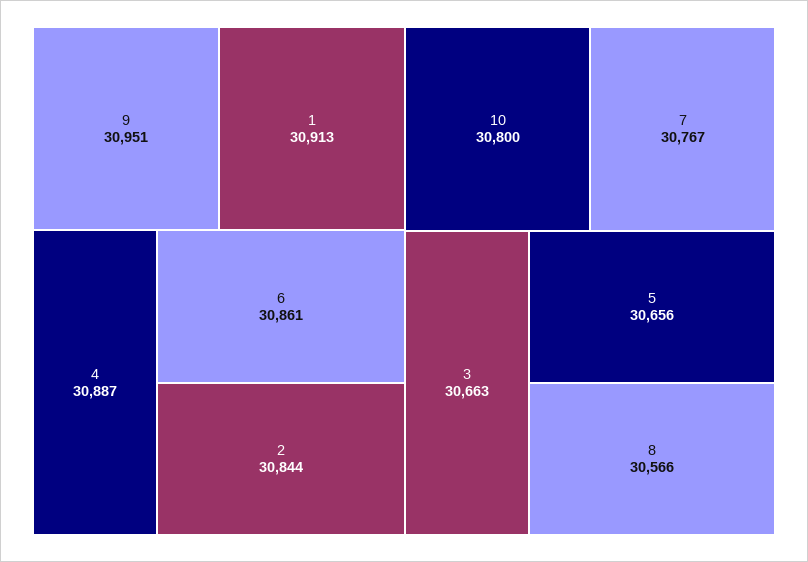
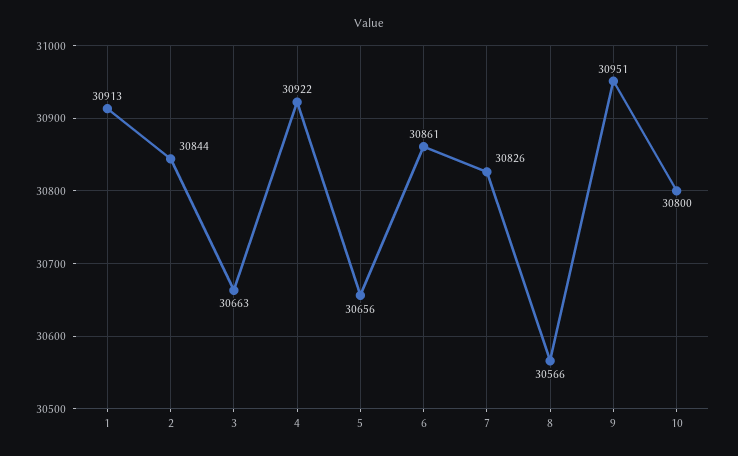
  {
    "9": 30951,
    "1": 30913,
-   "4": 30887,
+   "4": 30922,
    "6": 30861,
    "2": 30844,
    "10": 30800,
-   "7": 30767,
+   "7": 30826,
    "3": 30663,
    "5": 30656,
    "8": 30566
  }

